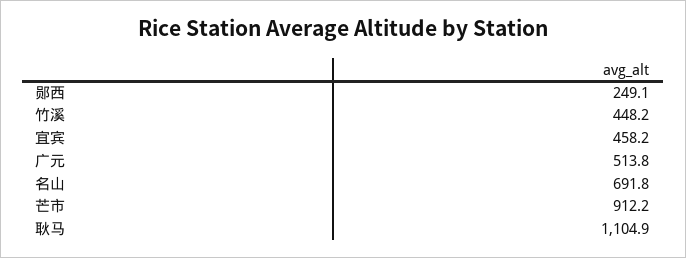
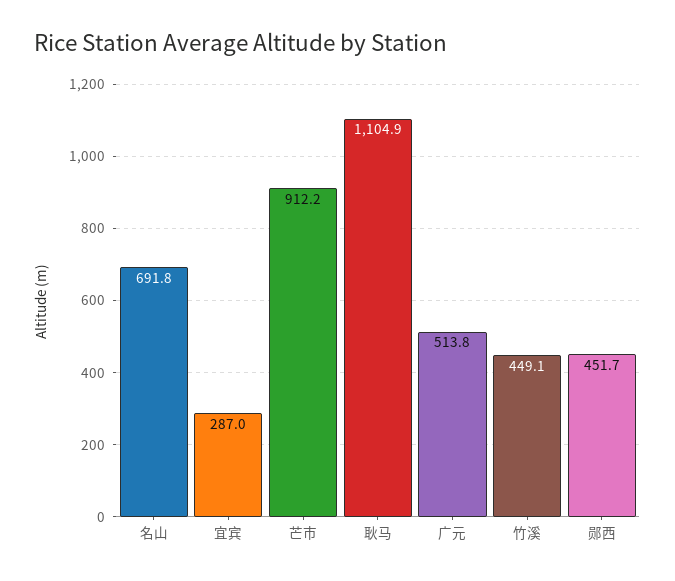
  {
-   "郧西": 249.1,
+   "郧西": 451.7,
-   "竹溪": 448.2,
+   "竹溪": 449.1,
-   "宜宾": 458.2,
+   "宜宾": 287,
    "广元": 513.8,
    "名山": 691.8,
    "芒市": 912.2,
    "耿马": 1104.9
  }

